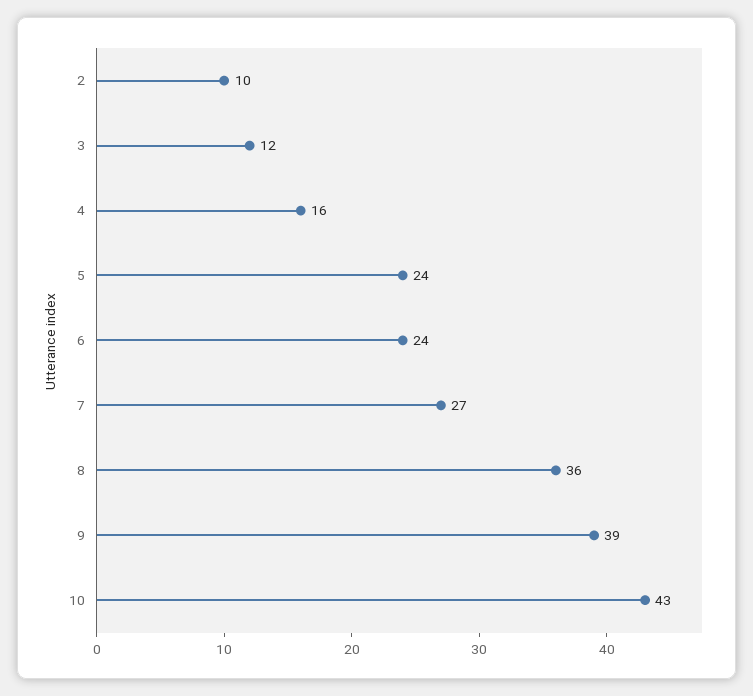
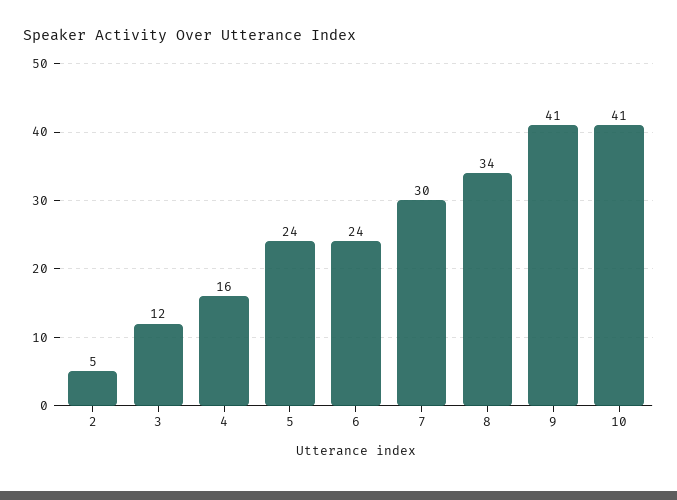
  {
-   "2": 10,
+   "2": 5,
    "3": 12,
    "4": 16,
    "5": 24,
    "6": 24,
-   "7": 27,
+   "7": 30,
-   "8": 36,
+   "8": 34,
-   "9": 39,
+   "9": 41,
-   "10": 43
+   "10": 41
  }

